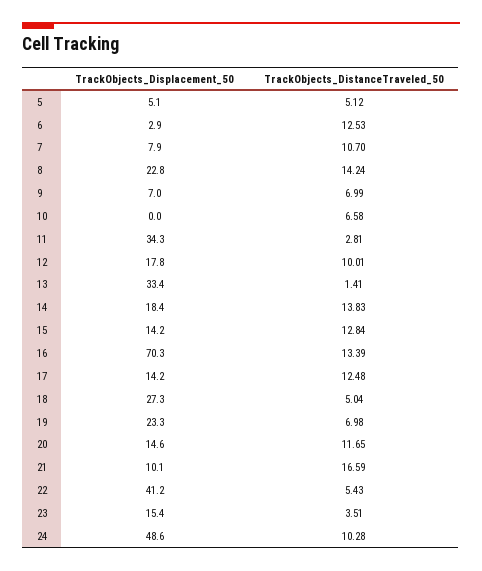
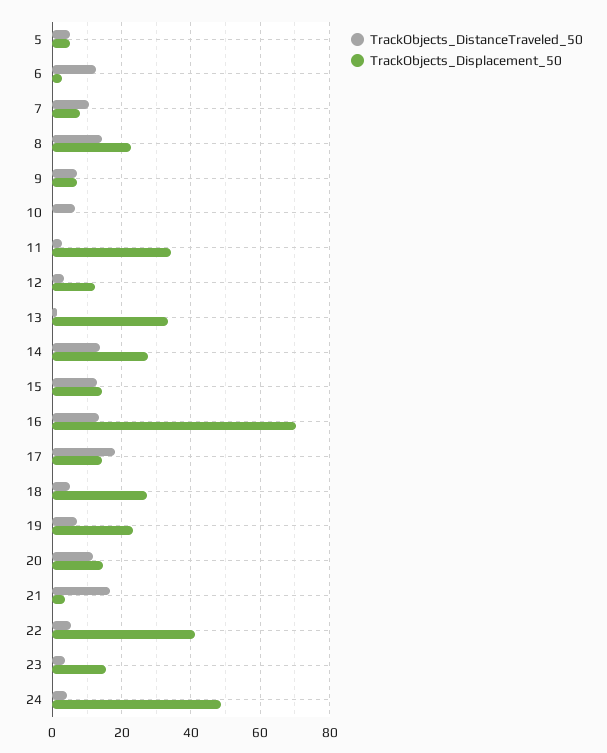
  {
    "TrackObjects_Displacement_50": {
      "5": 5.1,
      "6": 2.9,
      "7": 7.9,
      "8": 22.8,
      "9": 7,
      "10": 0,
      "11": 34.3,
-     "12": 17.8,
+     "12": 12,
      "13": 33.4,
-     "14": 18.4,
+     "14": 28,
      "15": 14.2,
      "16": 70.3,
      "17": 14.2,
      "18": 27.3,
      "19": 23.3,
      "20": 14.6,
-     "21": 10.1,
+     "21": 4,
      "22": 41.2,
      "23": 15.4,
      "24": 48.6
    },
    "TrackObjects_DistanceTraveled_50": {
      "5": 5.12,
      "6": 12.53,
      "7": 10.7,
      "8": 14.24,
      "9": 6.99,
      "10": 6.58,
      "11": 2.81,
-     "12": 10.01,
+     "12": 4,
      "13": 1.41,
      "14": 13.83,
      "15": 12.84,
      "16": 13.39,
-     "17": 12.48,
+     "17": 18,
      "18": 5.04,
      "19": 6.98,
      "20": 11.65,
      "21": 16.59,
      "22": 5.43,
      "23": 3.51,
-     "24": 10.28
+     "24": 4
    }
  }

